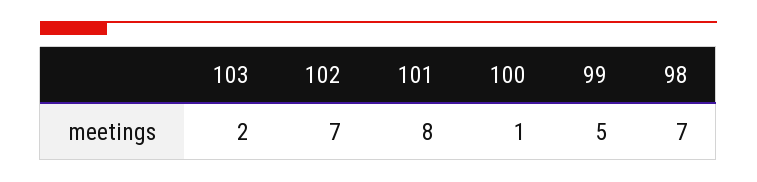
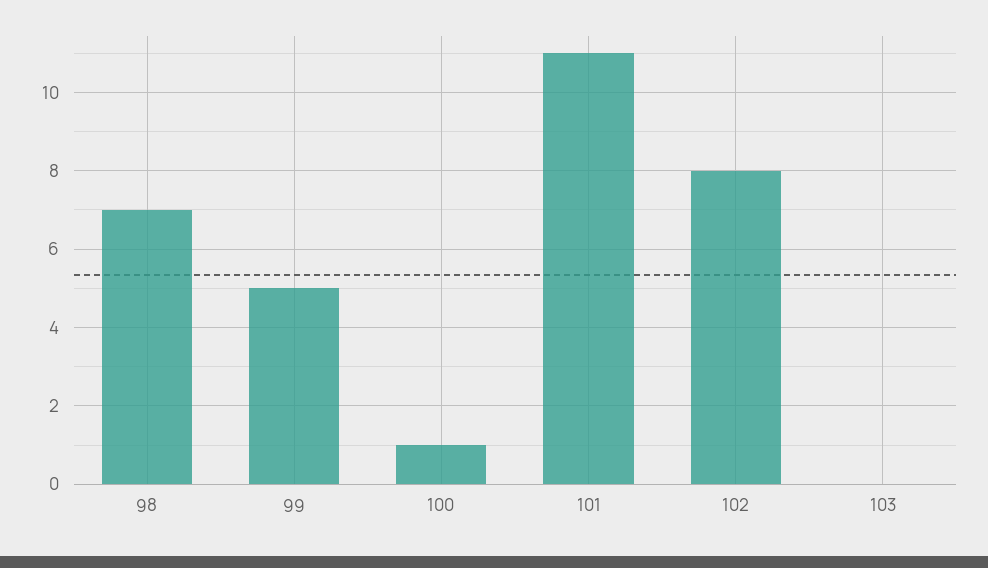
  {
-   "103": 2,
+   "103": 0,
-   "102": 7,
+   "102": 8,
-   "101": 8,
+   "101": 11,
    "100": 1,
    "99": 5,
    "98": 7
  }

